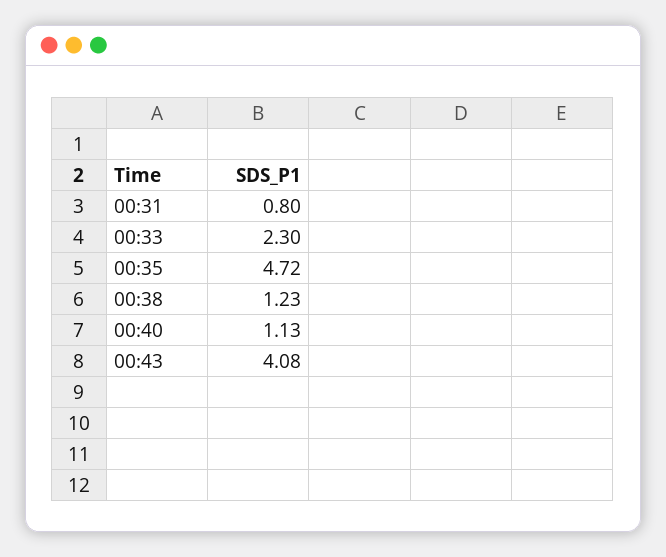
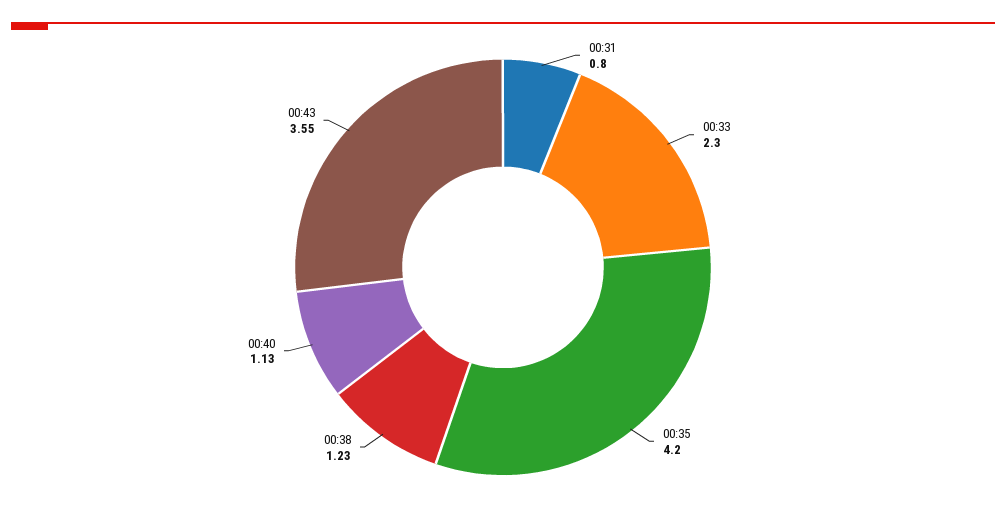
  {
    "00:31": 0.8,
    "00:33": 2.3,
-   "00:35": 4.72,
+   "00:35": 4.2,
    "00:38": 1.23,
    "00:40": 1.13,
-   "00:43": 4.08
+   "00:43": 3.55
  }

